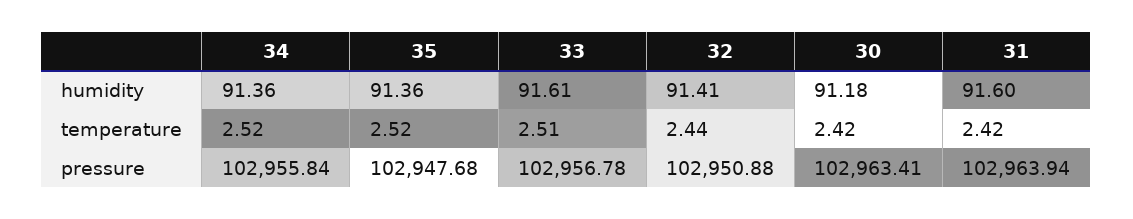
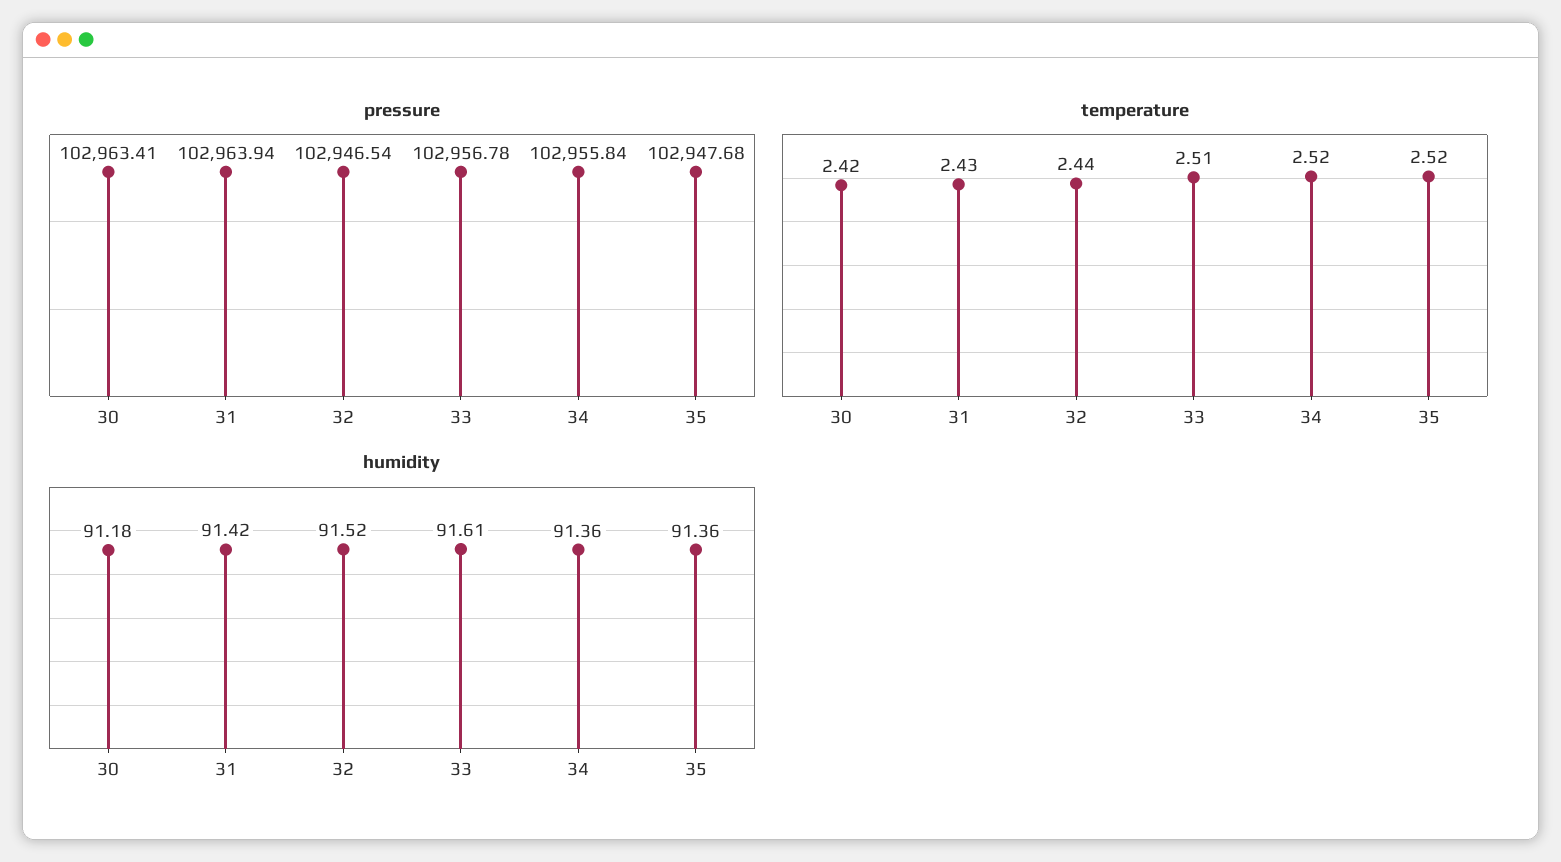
  {
    "humidity": {
      "34": 91.36,
      "35": 91.36,
      "33": 91.61,
-     "32": 91.41,
+     "32": 91.52,
      "30": 91.18,
-     "31": 91.6
+     "31": 91.42
    },
    "temperature": {
      "34": 2.52,
      "35": 2.52,
      "33": 2.51,
      "32": 2.44,
      "30": 2.42,
-     "31": 2.42
+     "31": 2.43
    },
    "pressure": {
      "34": 102955.84,
      "35": 102947.68,
      "33": 102956.78,
-     "32": 102950.88,
+     "32": 102946.54,
      "30": 102963.41,
      "31": 102963.94
    }
  }

